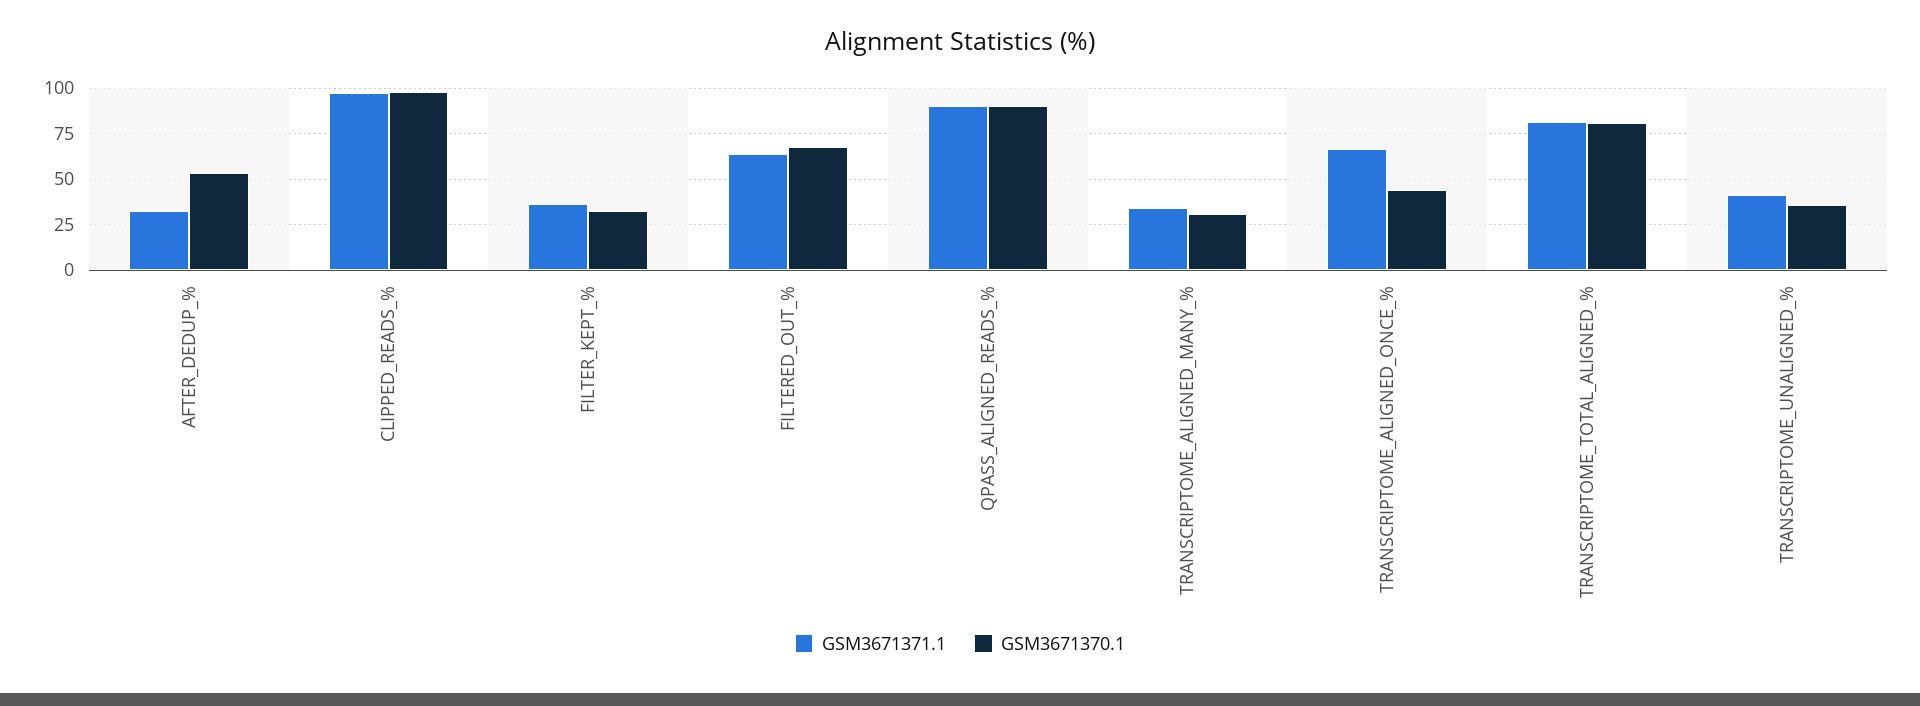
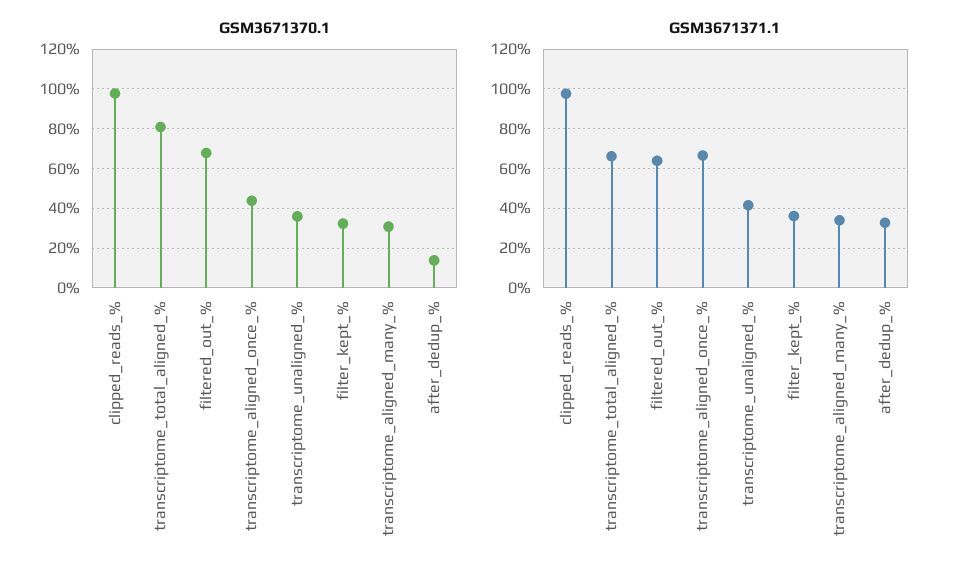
  {
    "GSM3671371.1": {
      "AFTER_DEDUP_%": 35,
      "CLIPPED_READS_%": 95,
      "FILTER_KEPT_%": 35,
      "FILTERED_OUT_%": 65,
-     "QPASS_ALIGNED_READS_%": 90,
      "TRANSCRIPTOME_ALIGNED_MANY_%": 35,
      "TRANSCRIPTOME_ALIGNED_ONCE_%": 65,
-     "TRANSCRIPTOME_TOTAL_ALIGNED_%": 80,
+     "TRANSCRIPTOME_TOTAL_ALIGNED_%": 65,
      "TRANSCRIPTOME_UNALIGNED_%": 40
    },
    "GSM3671370.1": {
-     "AFTER_DEDUP_%": 55,
+     "AFTER_DEDUP_%": 15,
      "CLIPPED_READS_%": 100,
      "FILTER_KEPT_%": 30,
      "FILTERED_OUT_%": 70,
-     "QPASS_ALIGNED_READS_%": 90,
      "TRANSCRIPTOME_ALIGNED_MANY_%": 30,
      "TRANSCRIPTOME_ALIGNED_ONCE_%": 45,
      "TRANSCRIPTOME_TOTAL_ALIGNED_%": 80,
      "TRANSCRIPTOME_UNALIGNED_%": 35
    }
  }

